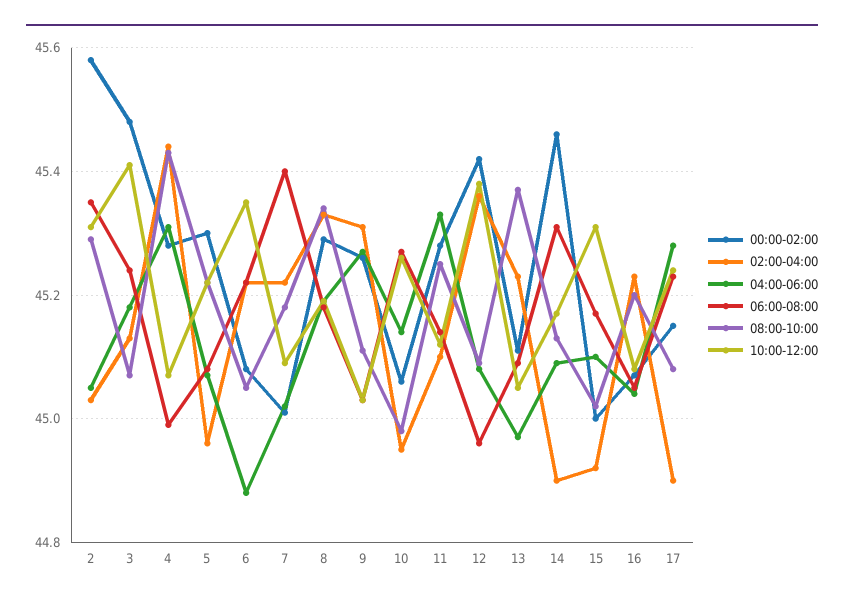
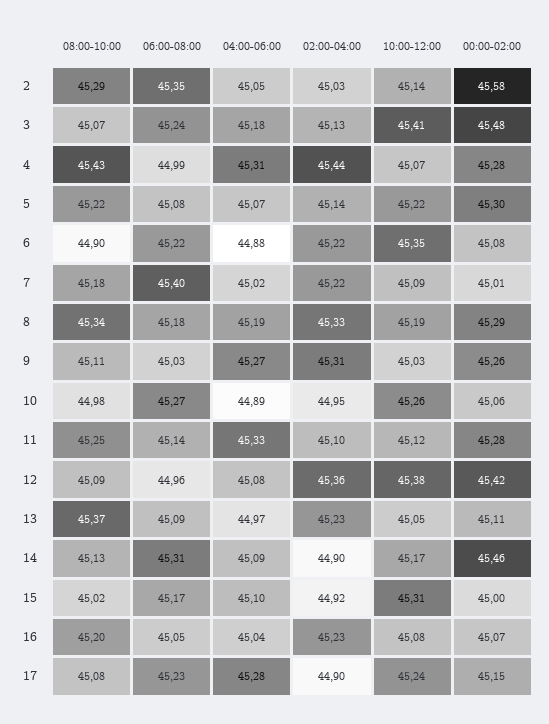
  {
    "00:00-02:00": {
      "2": 45.58,
      "3": 45.48,
      "4": 45.28,
      "5": 45.3,
      "6": 45.08,
      "7": 45.01,
      "8": 45.29,
      "9": 45.26,
      "10": 45.06,
      "11": 45.28,
      "12": 45.42,
      "13": 45.11,
      "14": 45.46,
      "15": 45,
      "16": 45.07,
      "17": 45.15
    },
    "02:00-04:00": {
      "2": 45.03,
      "3": 45.13,
      "4": 45.44,
-     "5": 44.95,
+     "5": 45.14,
      "6": 45.22,
      "7": 45.22,
      "8": 45.33,
      "9": 45.31,
      "10": 44.95,
      "11": 45.1,
      "12": 45.36,
      "13": 45.23,
      "14": 44.9,
      "15": 44.92,
      "16": 45.23,
      "17": 44.9
    },
    "04:00-06:00": {
      "2": 45.05,
      "3": 45.18,
      "4": 45.31,
      "5": 45.07,
      "6": 44.88,
      "7": 45.02,
      "8": 45.19,
      "9": 45.27,
-     "10": 45.15,
+     "10": 44.89,
      "11": 45.33,
      "12": 45.08,
      "13": 44.97,
      "14": 45.09,
      "15": 45.1,
      "16": 45.04,
      "17": 45.28
    },
    "06:00-08:00": {
      "2": 45.35,
      "3": 45.24,
      "4": 44.99,
      "5": 45.08,
      "6": 45.22,
      "7": 45.4,
      "8": 45.18,
      "9": 45.03,
      "10": 45.27,
      "11": 45.14,
      "12": 44.96,
      "13": 45.09,
      "14": 45.31,
      "15": 45.17,
      "16": 45.05,
      "17": 45.23
    },
    "08:00-10:00": {
      "2": 45.29,
      "3": 45.07,
      "4": 45.43,
      "5": 45.22,
-     "6": 45.05,
+     "6": 44.9,
      "7": 45.18,
      "8": 45.34,
      "9": 45.11,
      "10": 44.98,
      "11": 45.25,
      "12": 45.09,
      "13": 45.37,
      "14": 45.13,
      "15": 45.02,
      "16": 45.2,
      "17": 45.08
    },
    "10:00-12:00": {
-     "2": 45.3,
+     "2": 45.14,
      "3": 45.41,
      "4": 45.07,
      "5": 45.22,
      "6": 45.35,
      "7": 45.09,
      "8": 45.19,
      "9": 45.03,
      "10": 45.26,
      "11": 45.12,
      "12": 45.38,
      "13": 45.05,
      "14": 45.17,
      "15": 45.31,
      "16": 45.08,
      "17": 45.24
    }
  }

